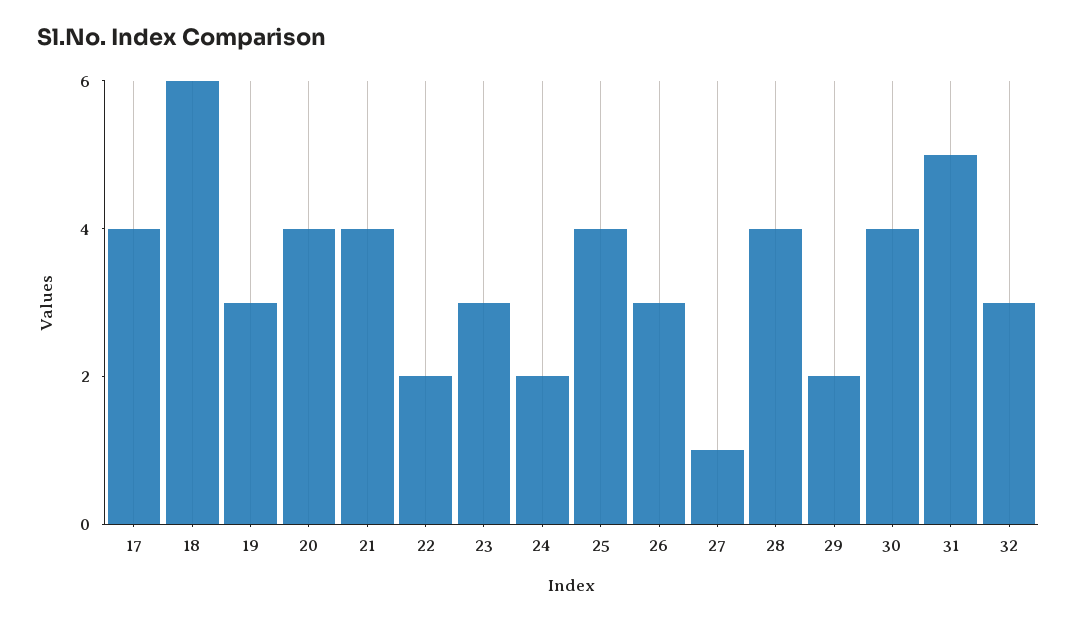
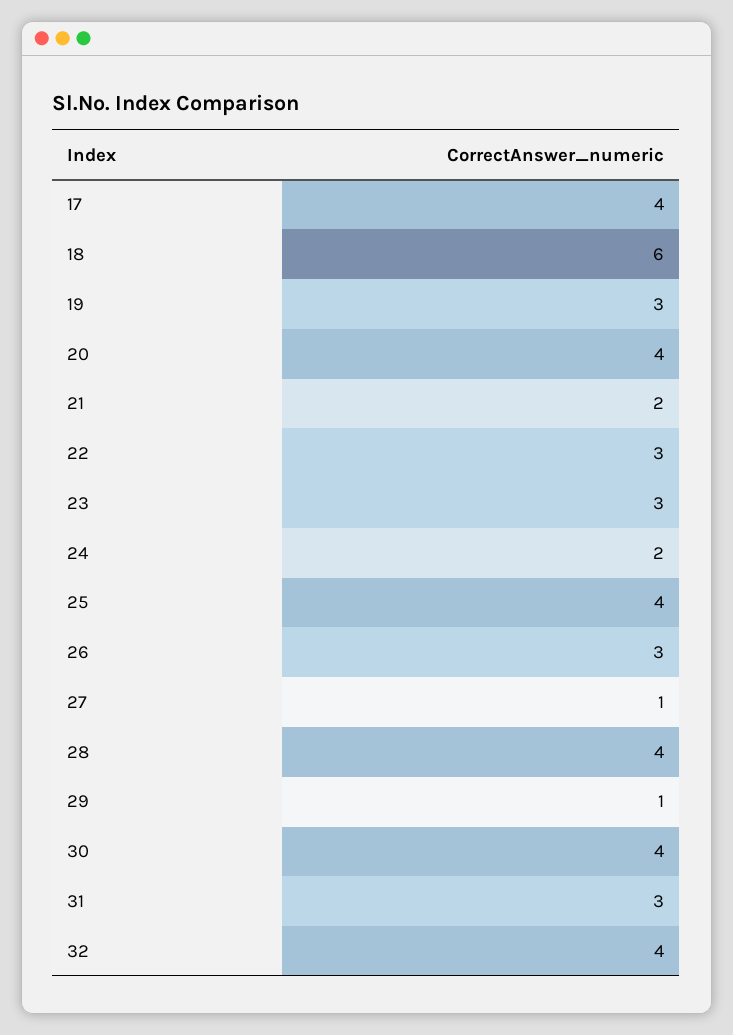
  {
    "17": 4,
    "18": 6,
    "19": 3,
    "20": 4,
-   "21": 4,
+   "21": 2,
-   "22": 2,
+   "22": 3,
    "23": 3,
    "24": 2,
    "25": 4,
    "26": 3,
    "27": 1,
    "28": 4,
-   "29": 2,
+   "29": 1,
    "30": 4,
-   "31": 5,
+   "31": 3,
-   "32": 3
+   "32": 4
  }

